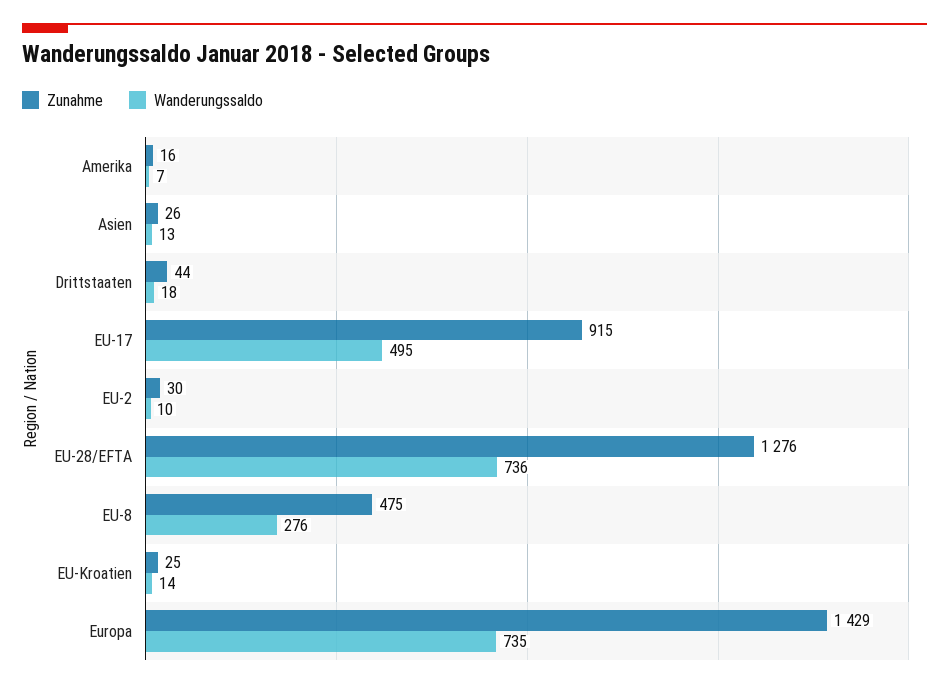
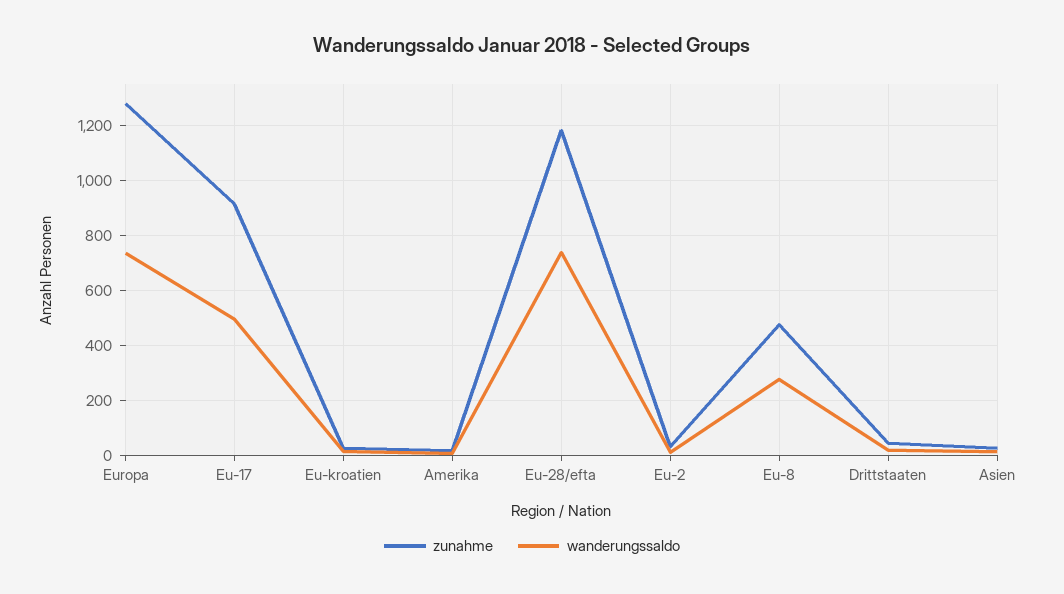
  {
    "Zunahme": {
      "Amerika": 16,
      "Asien": 26,
      "Drittstaaten": 44,
      "EU-17": 915,
      "EU-2": 30,
-     "EU-28/EFTA": 1276,
+     "EU-28/EFTA": 1175,
      "EU-8": 475,
      "EU-Kroatien": 25,
-     "Europa": 1429
+     "Europa": 1275
    },
    "Wanderungssaldo": {
      "Amerika": 7,
      "Asien": 13,
      "Drittstaaten": 18,
      "EU-17": 495,
      "EU-2": 10,
      "EU-28/EFTA": 736,
      "EU-8": 276,
      "EU-Kroatien": 14,
      "Europa": 735
    }
  }

